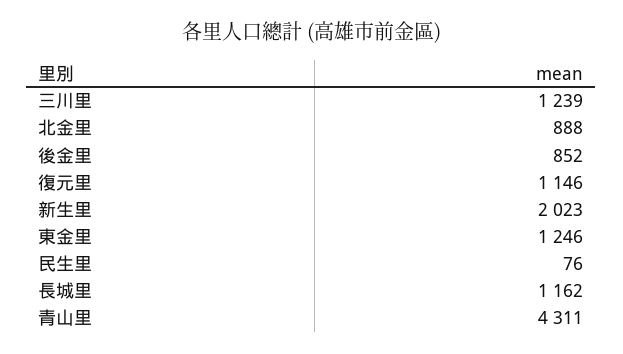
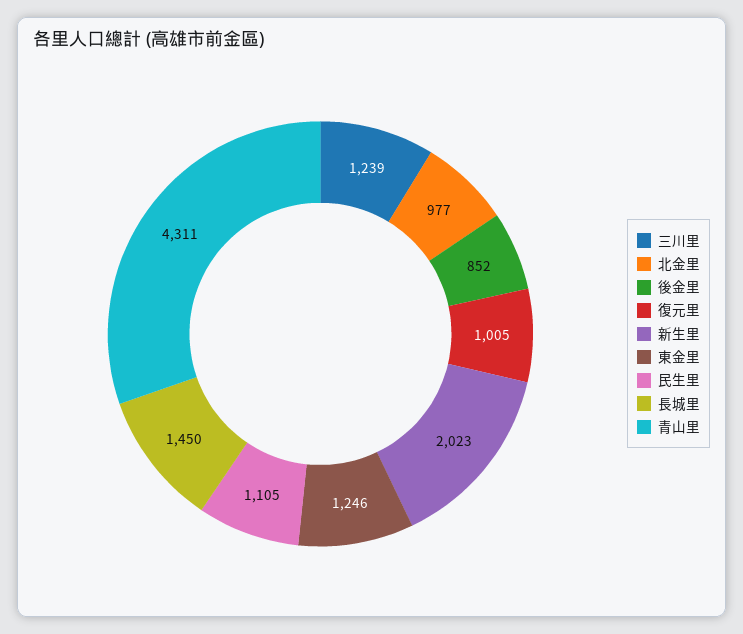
  {
    "三川里": 1239,
-   "北金里": 888,
+   "北金里": 977,
    "後金里": 852,
-   "復元里": 1146,
+   "復元里": 1005,
    "新生里": 2023,
    "東金里": 1246,
-   "民生里": 76,
+   "民生里": 1105,
-   "長城里": 1162,
+   "長城里": 1450,
    "青山里": 4311
  }

